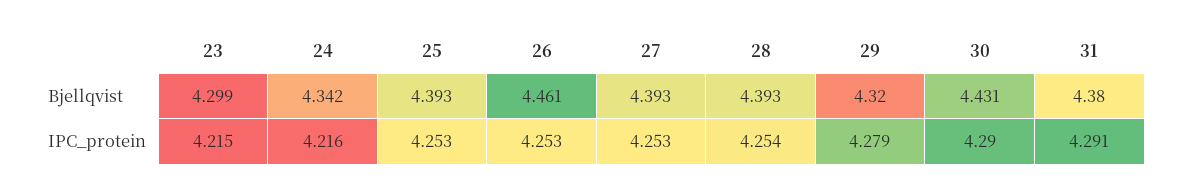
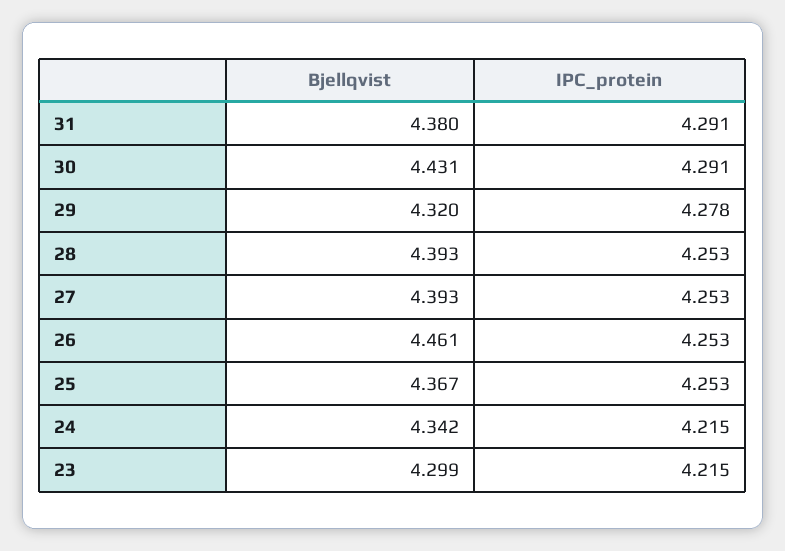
  {
    "23": {
      "Bjellqvist": 4.299,
      "IPC_protein": 4.215
    },
    "24": {
      "Bjellqvist": 4.342,
-     "IPC_protein": 4.216
+     "IPC_protein": 4.215
    },
    "25": {
-     "Bjellqvist": 4.393,
+     "Bjellqvist": 4.367,
      "IPC_protein": 4.253
    },
    "26": {
      "Bjellqvist": 4.461,
      "IPC_protein": 4.253
    },
    "27": {
      "Bjellqvist": 4.393,
      "IPC_protein": 4.253
    },
    "28": {
      "Bjellqvist": 4.393,
-     "IPC_protein": 4.254
+     "IPC_protein": 4.253
    },
    "29": {
      "Bjellqvist": 4.32,
-     "IPC_protein": 4.279
+     "IPC_protein": 4.278
    },
    "30": {
      "Bjellqvist": 4.431,
-     "IPC_protein": 4.29
+     "IPC_protein": 4.291
    },
    "31": {
      "Bjellqvist": 4.38,
      "IPC_protein": 4.291
    }
  }

